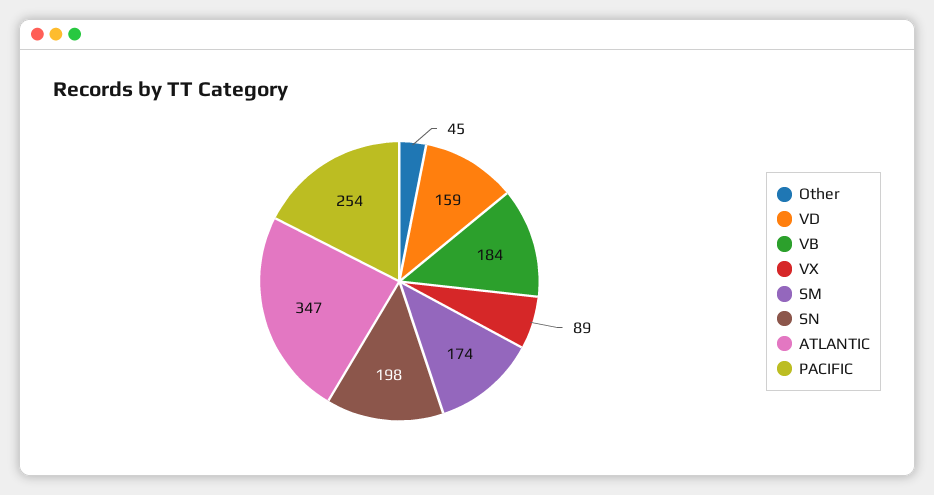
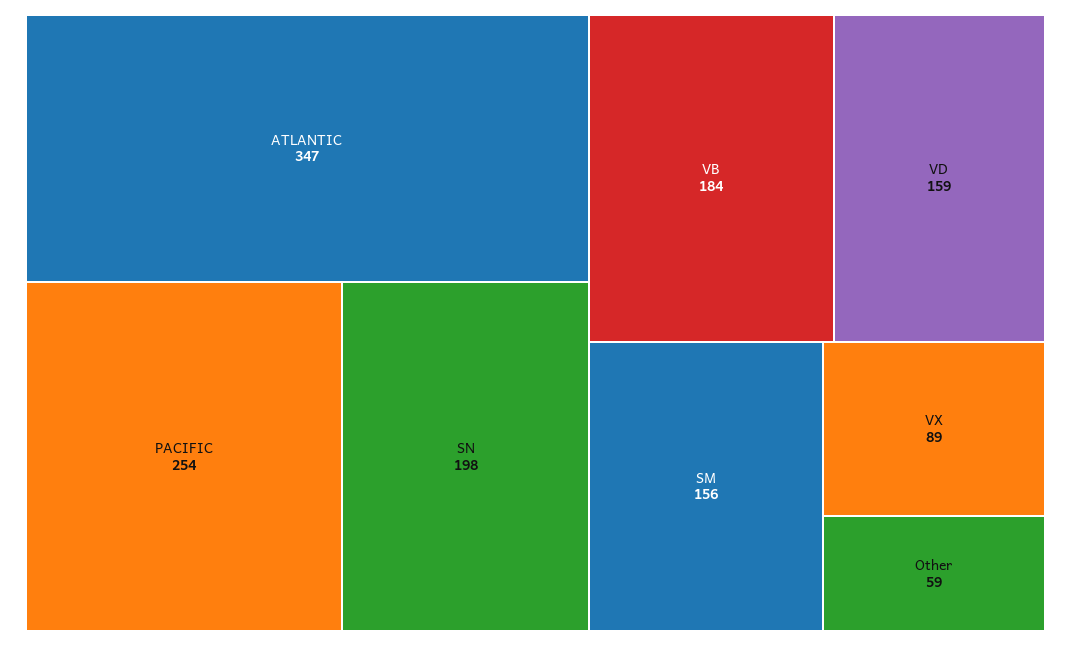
  {
-   "Other": 45,
+   "Other": 59,
    "VD": 159,
    "VB": 184,
    "VX": 89,
-   "SM": 174,
+   "SM": 156,
    "SN": 198,
    "ATLANTIC": 347,
    "PACIFIC": 254
  }

